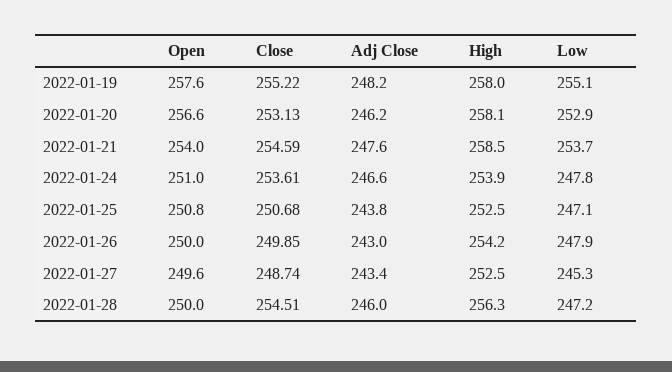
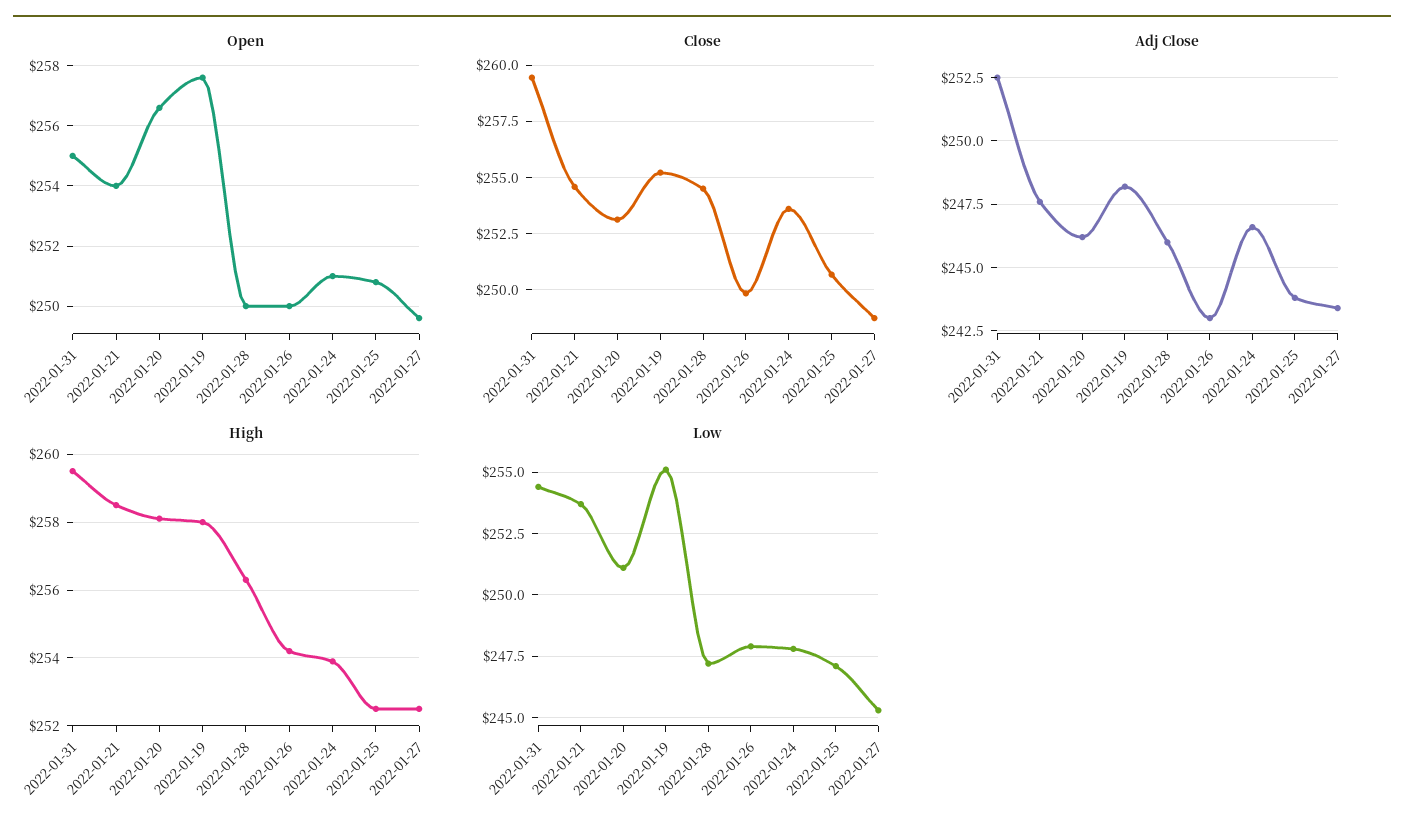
  {
    "Open": {
      "2022-01-19": 257.6,
      "2022-01-20": 256.6,
      "2022-01-21": 254,
      "2022-01-24": 251,
      "2022-01-25": 250.8,
      "2022-01-26": 250,
      "2022-01-27": 249.6,
-     "2022-01-28": 250
+     "2022-01-28": 250,
+     "2022-01-31": 255
    },
    "Close": {
      "2022-01-19": 255.22,
      "2022-01-20": 253.13,
      "2022-01-21": 254.59,
      "2022-01-24": 253.61,
      "2022-01-25": 250.68,
      "2022-01-26": 249.85,
      "2022-01-27": 248.74,
-     "2022-01-28": 254.51
+     "2022-01-28": 254.51,
+     "2022-01-31": 259.5
    },
    "Adj Close": {
      "2022-01-19": 248.2,
      "2022-01-20": 246.2,
      "2022-01-21": 247.6,
      "2022-01-24": 246.6,
      "2022-01-25": 243.8,
      "2022-01-26": 243,
      "2022-01-27": 243.4,
-     "2022-01-28": 246
+     "2022-01-28": 246,
+     "2022-01-31": 252.5
    },
    "High": {
      "2022-01-19": 258,
      "2022-01-20": 258.1,
      "2022-01-21": 258.5,
      "2022-01-24": 253.9,
      "2022-01-25": 252.5,
      "2022-01-26": 254.2,
      "2022-01-27": 252.5,
-     "2022-01-28": 256.3
+     "2022-01-28": 256.3,
+     "2022-01-31": 259.5
    },
    "Low": {
      "2022-01-19": 255.1,
-     "2022-01-20": 252.9,
+     "2022-01-20": 251,
      "2022-01-21": 253.7,
      "2022-01-24": 247.8,
      "2022-01-25": 247.1,
      "2022-01-26": 247.9,
      "2022-01-27": 245.3,
-     "2022-01-28": 247.2
+     "2022-01-28": 247.2,
+     "2022-01-31": 254.5
    }
  }

